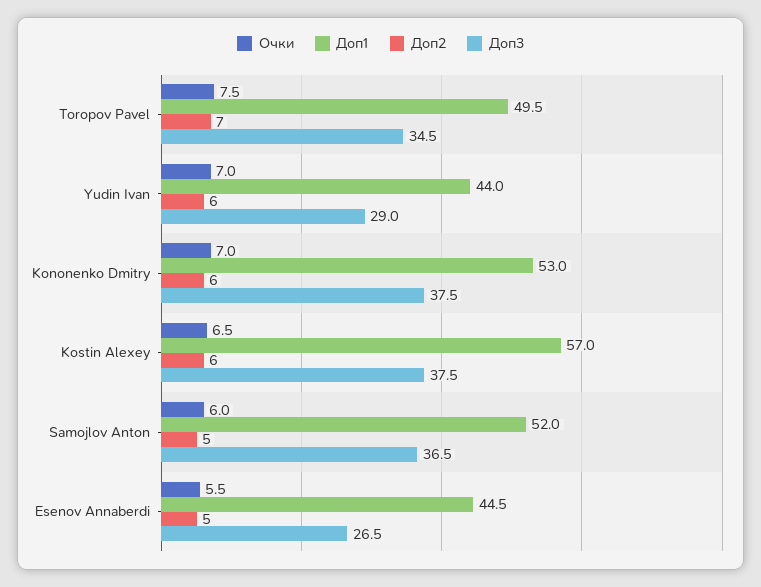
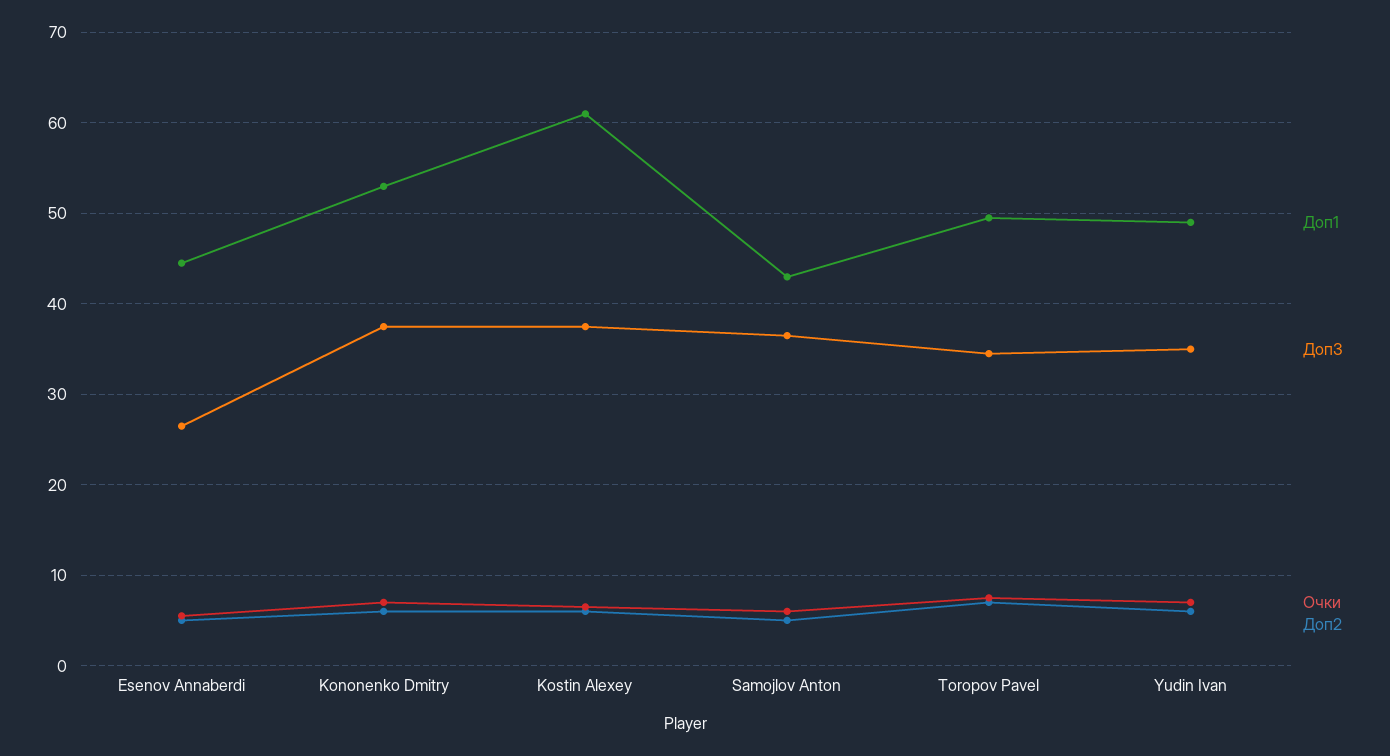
  {
    "Очки": {
      "Toropov Pavel": 7.5,
      "Yudin Ivan": 7,
      "Kononenko Dmitry": 7,
      "Kostin Alexey": 6.5,
      "Samojlov Anton": 6,
      "Esenov Annaberdi": 5.5
    },
    "Доп1": {
      "Toropov Pavel": 49.5,
-     "Yudin Ivan": 44,
+     "Yudin Ivan": 49,
      "Kononenko Dmitry": 53,
-     "Kostin Alexey": 57,
+     "Kostin Alexey": 61,
-     "Samojlov Anton": 52,
+     "Samojlov Anton": 43,
      "Esenov Annaberdi": 44.5
    },
    "Доп2": {
      "Toropov Pavel": 7,
      "Yudin Ivan": 6,
      "Kononenko Dmitry": 6,
      "Kostin Alexey": 6,
      "Samojlov Anton": 5,
      "Esenov Annaberdi": 5
    },
    "Доп3": {
      "Toropov Pavel": 34.5,
-     "Yudin Ivan": 29,
+     "Yudin Ivan": 35,
      "Kononenko Dmitry": 37.5,
      "Kostin Alexey": 37.5,
      "Samojlov Anton": 36.5,
      "Esenov Annaberdi": 26.5
    }
  }

